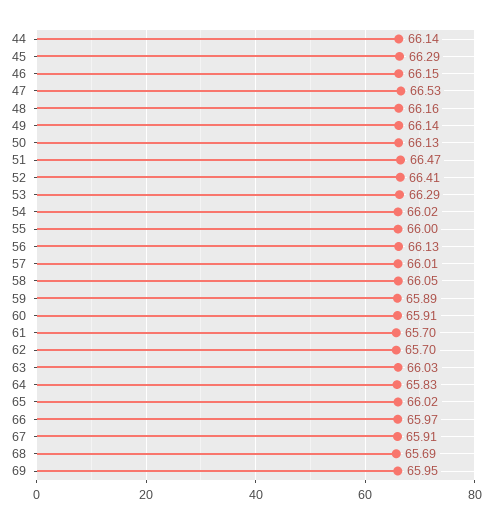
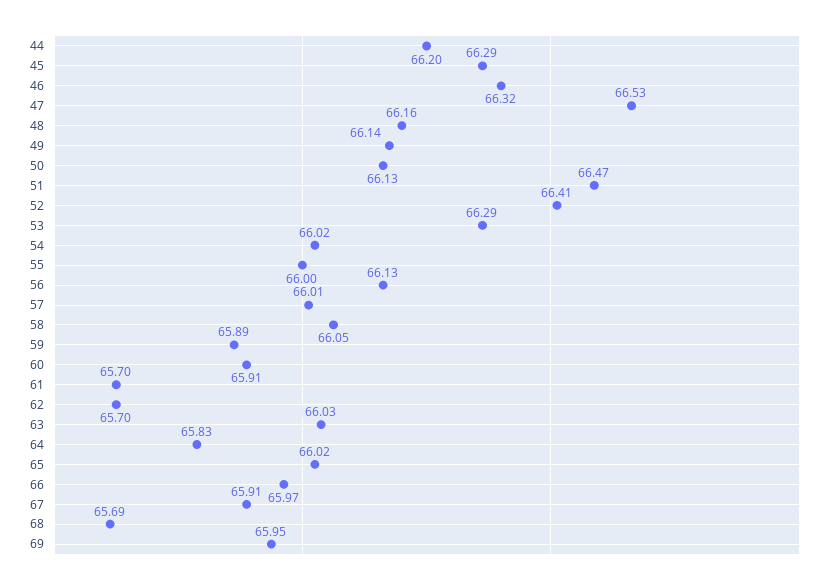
  {
-   "44": 66.14,
+   "44": 66.2,
    "45": 66.29,
-   "46": 66.15,
+   "46": 66.32,
    "47": 66.53,
    "48": 66.16,
    "49": 66.14,
    "50": 66.13,
    "51": 66.47,
    "52": 66.41,
    "53": 66.29,
    "54": 66.02,
    "55": 66,
    "56": 66.13,
    "57": 66.01,
    "58": 66.05,
    "59": 65.89,
    "60": 65.91,
    "61": 65.7,
    "62": 65.7,
    "63": 66.03,
    "64": 65.83,
    "65": 66.02,
    "66": 65.97,
    "67": 65.91,
    "68": 65.69,
    "69": 65.95
  }

